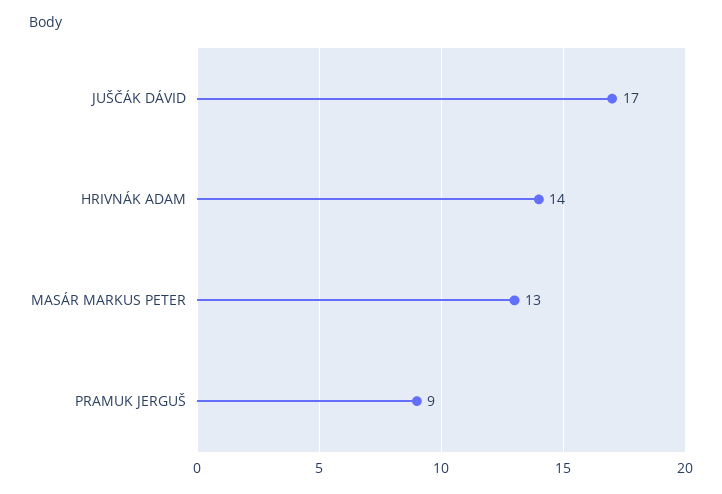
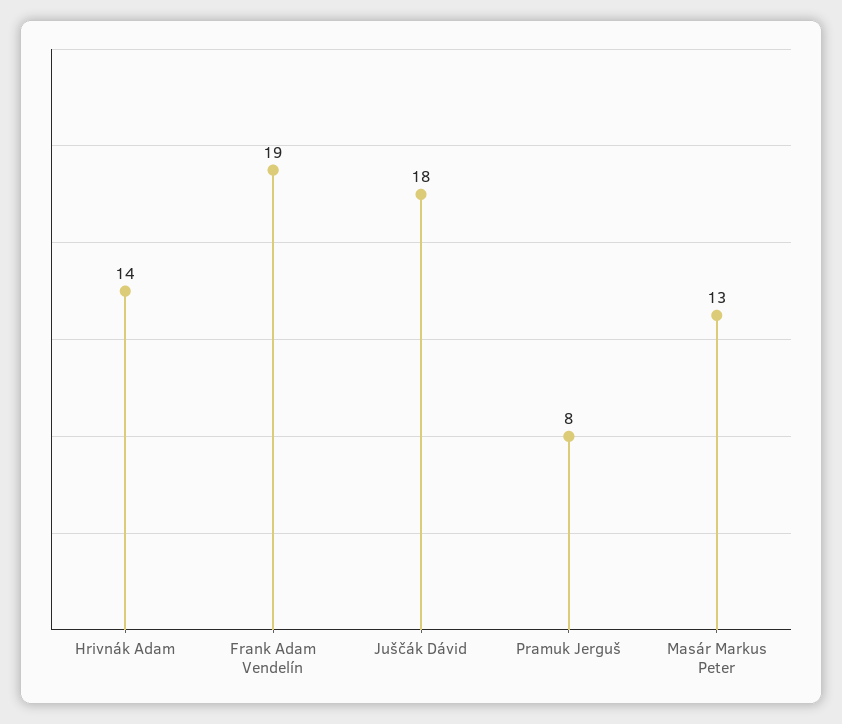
  {
-   "JUŠČÁK DÁVID": 17,
+   "JUŠČÁK DÁVID": 18,
    "HRIVNÁK ADAM": 14,
    "MASÁR MARKUS PETER": 13,
-   "PRAMUK JERGUŠ": 9
+   "PRAMUK JERGUŠ": 8,
+   "Frank Adam Vendelín": 19
  }

